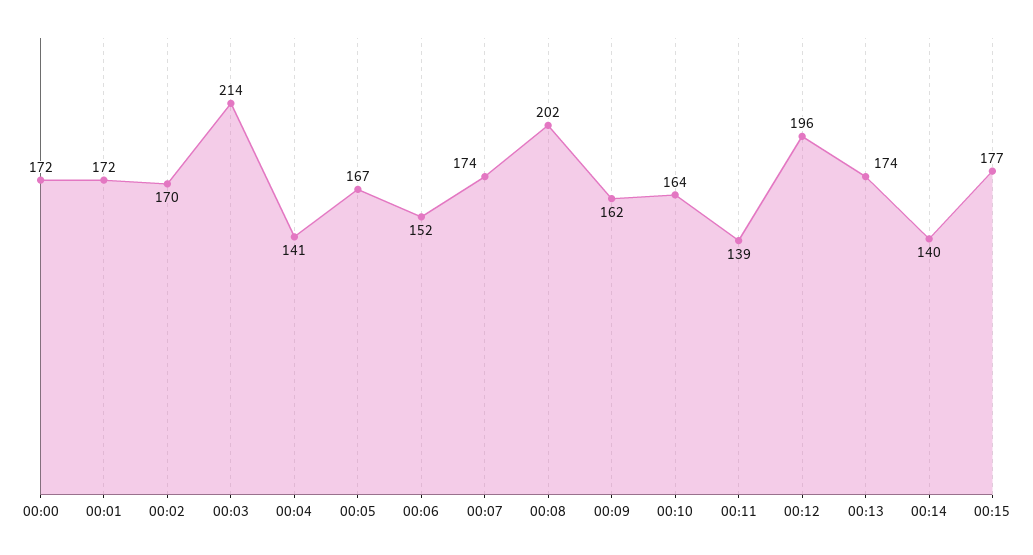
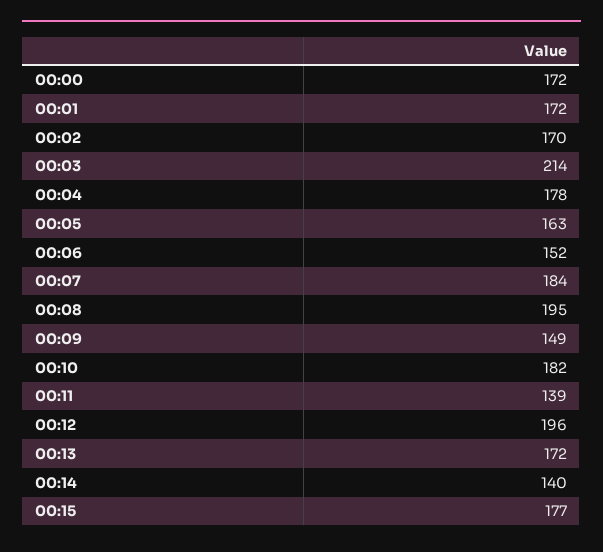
  {
    "00:00": 172,
    "00:01": 172,
    "00:02": 170,
    "00:03": 214,
-   "00:04": 141,
+   "00:04": 178,
-   "00:05": 167,
+   "00:05": 163,
    "00:06": 152,
-   "00:07": 174,
+   "00:07": 184,
-   "00:08": 202,
+   "00:08": 195,
-   "00:09": 162,
+   "00:09": 149,
-   "00:10": 164,
+   "00:10": 182,
    "00:11": 139,
    "00:12": 196,
-   "00:13": 174,
+   "00:13": 172,
    "00:14": 140,
    "00:15": 177
  }

